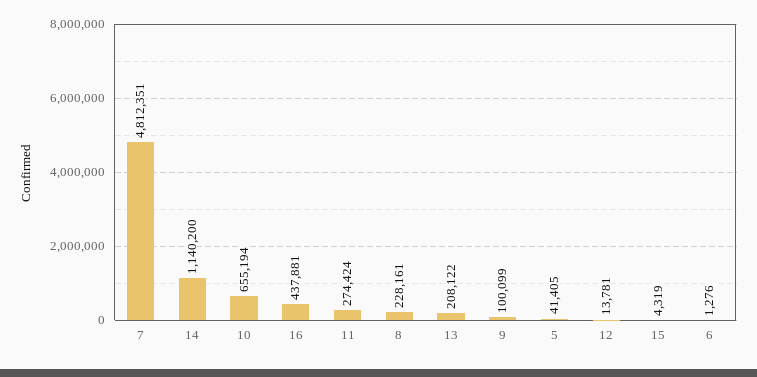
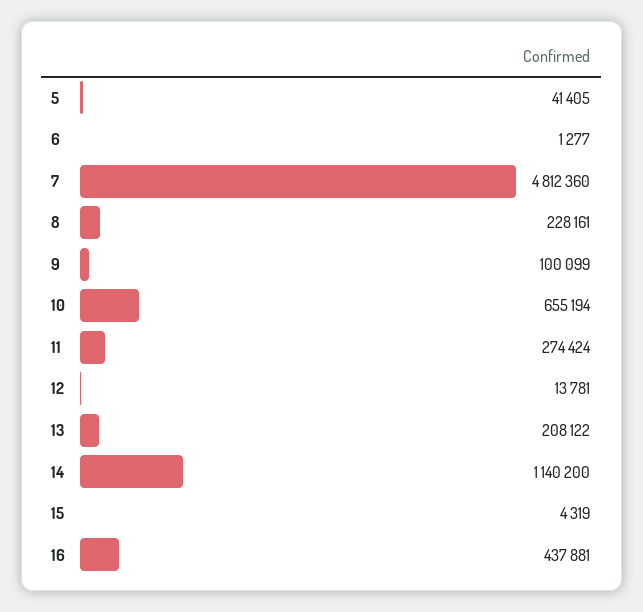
  {
-   "7": 4812351,
+   "7": 4812360,
    "14": 1140200,
    "10": 655194,
    "16": 437881,
    "11": 274424,
    "8": 228161,
    "13": 208122,
    "9": 100099,
    "5": 41405,
    "12": 13781,
    "15": 4319,
-   "6": 1276
+   "6": 1277
  }

